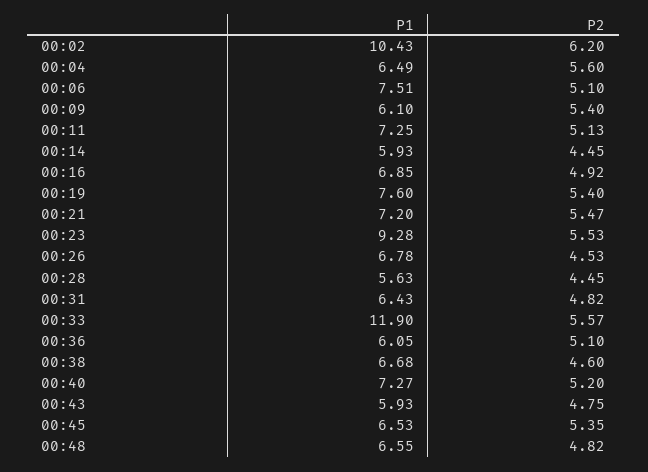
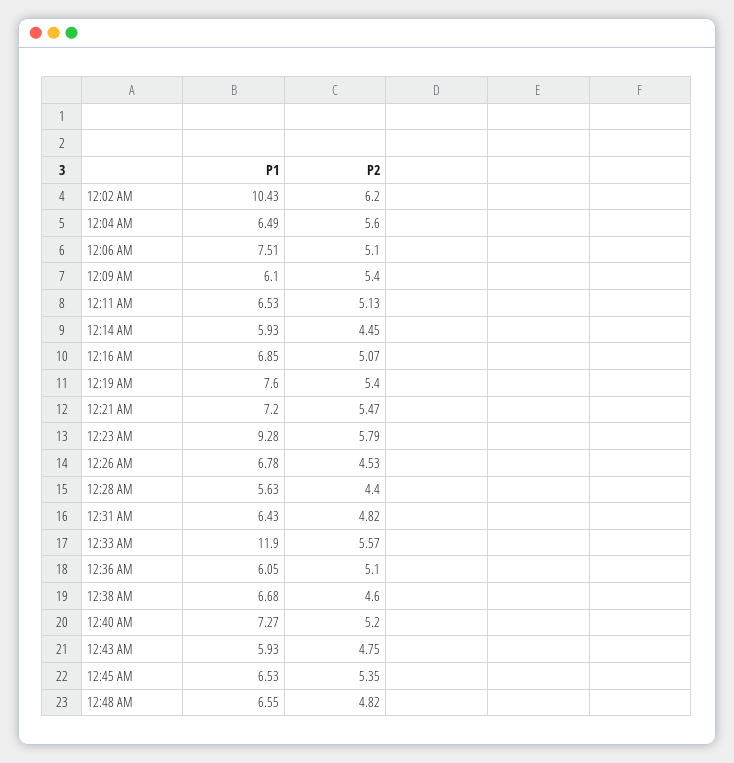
  {
    "P1": {
      "00:02": 10.43,
      "00:04": 6.49,
      "00:06": 7.51,
      "00:09": 6.1,
-     "00:11": 7.25,
+     "00:11": 6.53,
      "00:14": 5.93,
      "00:16": 6.85,
      "00:19": 7.6,
      "00:21": 7.2,
      "00:23": 9.28,
      "00:26": 6.78,
      "00:28": 5.63,
      "00:31": 6.43,
      "00:33": 11.9,
      "00:36": 6.05,
      "00:38": 6.68,
      "00:40": 7.27,
      "00:43": 5.93,
      "00:45": 6.53,
      "00:48": 6.55
    },
    "P2": {
      "00:02": 6.2,
      "00:04": 5.6,
      "00:06": 5.1,
      "00:09": 5.4,
      "00:11": 5.13,
      "00:14": 4.45,
-     "00:16": 4.92,
+     "00:16": 5.07,
      "00:19": 5.4,
      "00:21": 5.47,
-     "00:23": 5.53,
+     "00:23": 5.79,
      "00:26": 4.53,
-     "00:28": 4.45,
+     "00:28": 4.4,
      "00:31": 4.82,
      "00:33": 5.57,
      "00:36": 5.1,
      "00:38": 4.6,
      "00:40": 5.2,
      "00:43": 4.75,
      "00:45": 5.35,
      "00:48": 4.82
    }
  }

